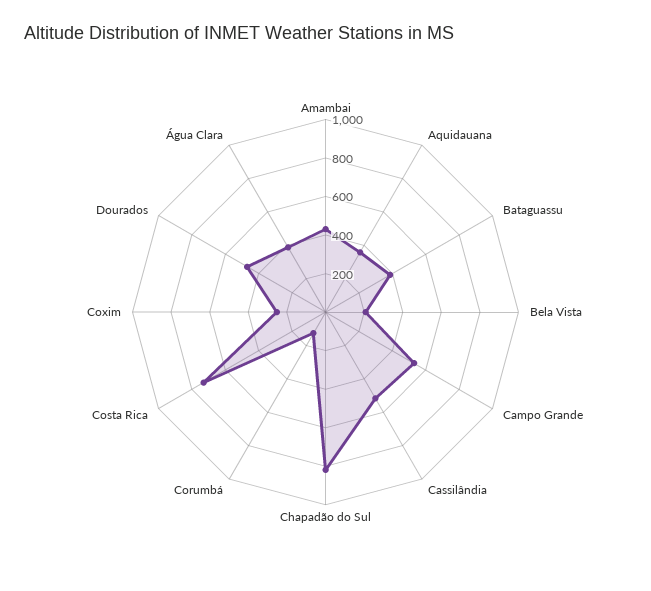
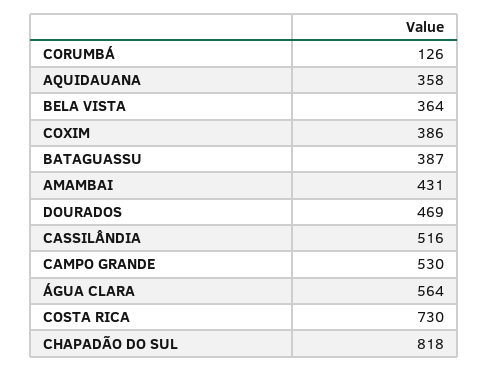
  {
    "Amambai": 431,
    "Aquidauana": 358,
    "Bataguassu": 387,
-   "Bela Vista": 200,
+   "Bela Vista": 364,
    "Campo Grande": 530,
    "Cassilândia": 516,
    "Chapadão do Sul": 818,
    "Corumbá": 126,
    "Costa Rica": 730,
-   "Coxim": 250,
+   "Coxim": 386,
    "Dourados": 469,
-   "Água Clara": 400
+   "Água Clara": 564
  }

